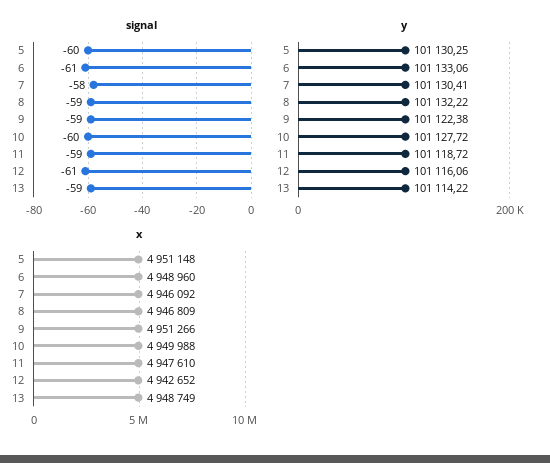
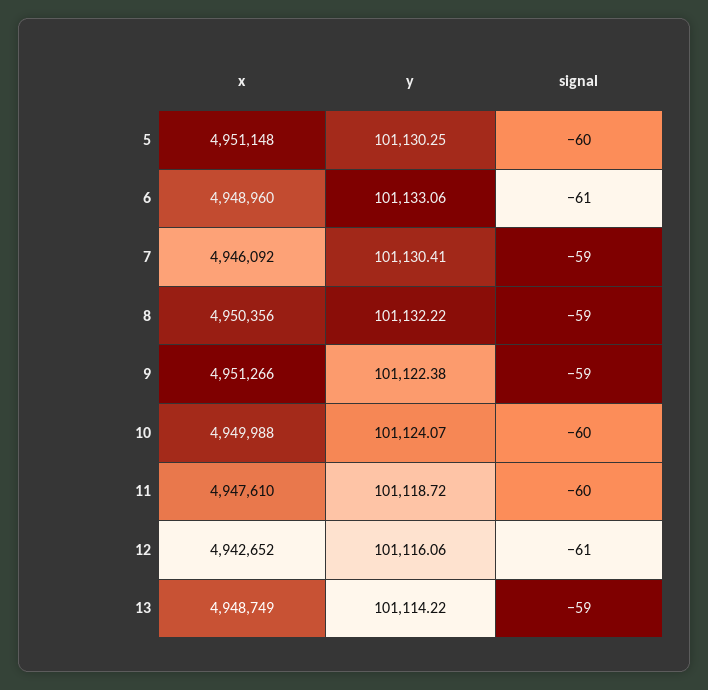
  {
    "signal": {
      "5": -60,
      "6": -61,
-     "7": -58,
+     "7": -59,
      "8": -59,
      "9": -59,
      "10": -60,
-     "11": -59,
+     "11": -60,
      "12": -61,
      "13": -59
    },
    "y": {
      "5": 101130.25,
      "6": 101133.06,
      "7": 101130.41,
      "8": 101132.22,
      "9": 101122.38,
-     "10": 101127.72,
+     "10": 101124.07,
      "11": 101118.72,
      "12": 101116.06,
      "13": 101114.22
    },
    "x": {
      "5": 4951148,
      "6": 4948960,
      "7": 4946092,
-     "8": 4946809,
+     "8": 4950356,
      "9": 4951266,
      "10": 4949988,
      "11": 4947610,
      "12": 4942652,
      "13": 4948749
    }
  }

